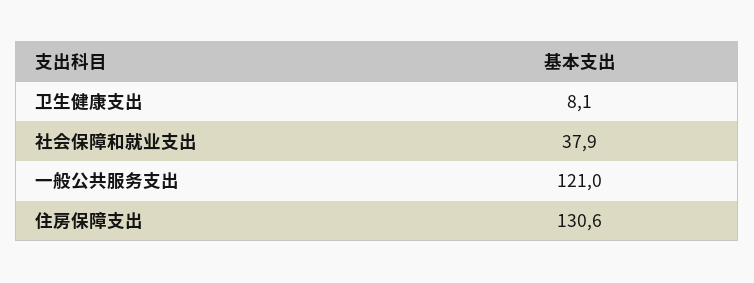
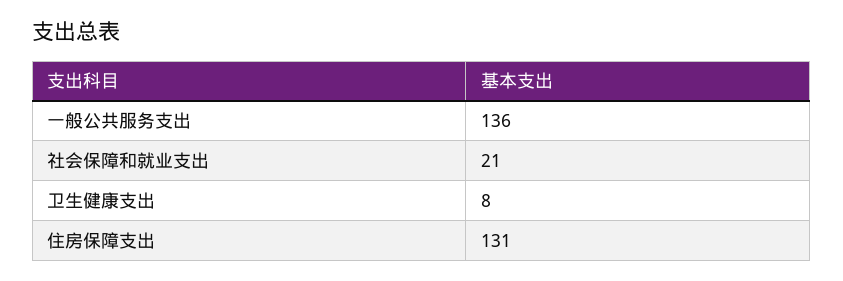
  {
    "卫生健康支出": 8.1,
-   "社会保障和就业支出": 37.9,
+   "社会保障和就业支出": 21,
-   "一般公共服务支出": 121,
+   "一般公共服务支出": 136,
    "住房保障支出": 130.6
  }

